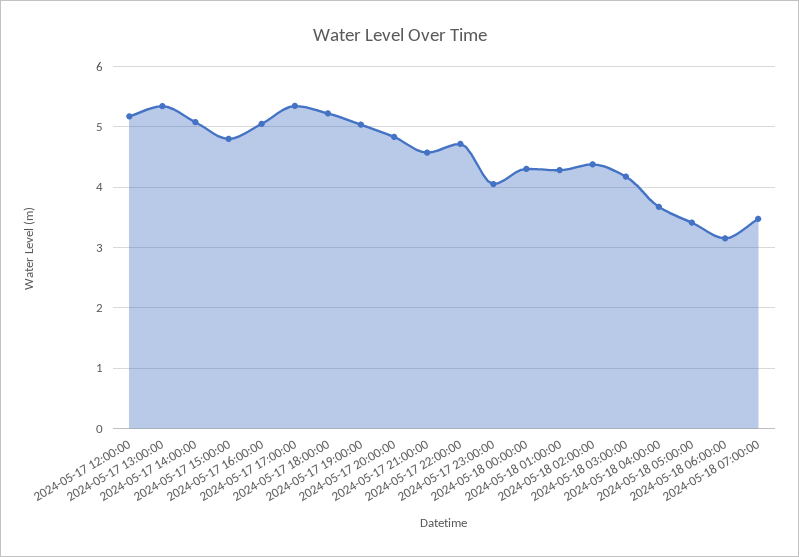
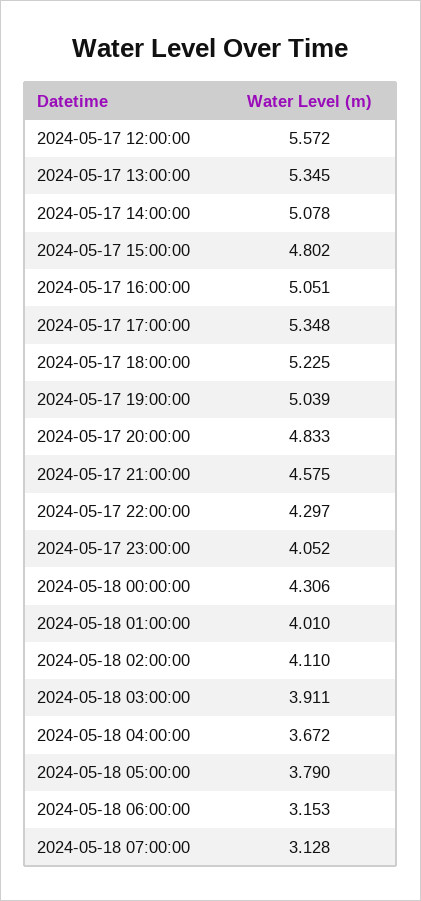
  {
-   "2024-05-17 12:00:00": 5.2,
+   "2024-05-17 12:00:00": 5.572,
    "2024-05-17 13:00:00": 5.345,
    "2024-05-17 14:00:00": 5.078,
    "2024-05-17 15:00:00": 4.802,
    "2024-05-17 16:00:00": 5.051,
    "2024-05-17 17:00:00": 5.348,
    "2024-05-17 18:00:00": 5.225,
    "2024-05-17 19:00:00": 5.039,
    "2024-05-17 20:00:00": 4.833,
    "2024-05-17 21:00:00": 4.575,
-   "2024-05-17 22:00:00": 4.7,
+   "2024-05-17 22:00:00": 4.297,
    "2024-05-17 23:00:00": 4.052,
    "2024-05-18 00:00:00": 4.306,
-   "2024-05-18 01:00:00": 4.3,
+   "2024-05-18 01:00:00": 4.01,
-   "2024-05-18 02:00:00": 4.4,
+   "2024-05-18 02:00:00": 4.11,
-   "2024-05-18 03:00:00": 4.2,
+   "2024-05-18 03:00:00": 3.911,
    "2024-05-18 04:00:00": 3.672,
-   "2024-05-18 05:00:00": 3.4,
+   "2024-05-18 05:00:00": 3.79,
    "2024-05-18 06:00:00": 3.153,
-   "2024-05-18 07:00:00": 3.5
+   "2024-05-18 07:00:00": 3.128
  }

